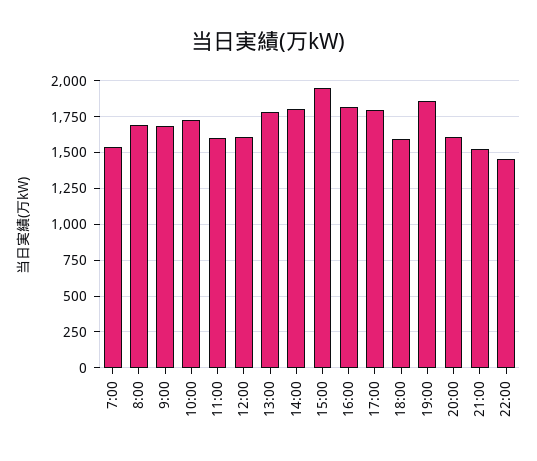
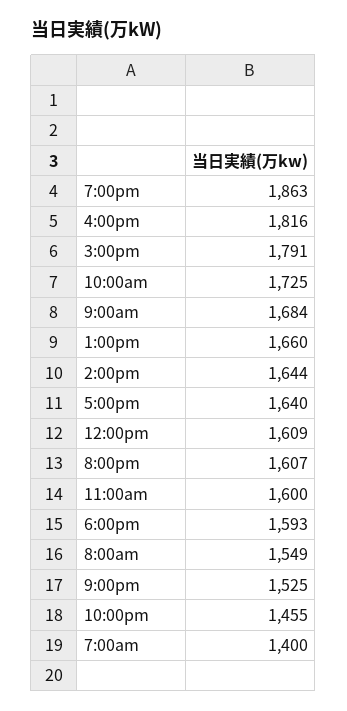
  {
-   "7:00": 1550,
+   "7:00": 1400,
-   "8:00": 1700,
+   "8:00": 1549,
    "9:00": 1684,
    "10:00": 1725,
    "11:00": 1600,
    "12:00": 1609,
-   "13:00": 1800,
+   "13:00": 1660,
-   "14:00": 1800,
+   "14:00": 1644,
-   "15:00": 1950,
+   "15:00": 1791,
    "16:00": 1816,
-   "17:00": 1800,
+   "17:00": 1640,
    "18:00": 1593,
    "19:00": 1863,
    "20:00": 1607,
    "21:00": 1525,
    "22:00": 1455
  }

